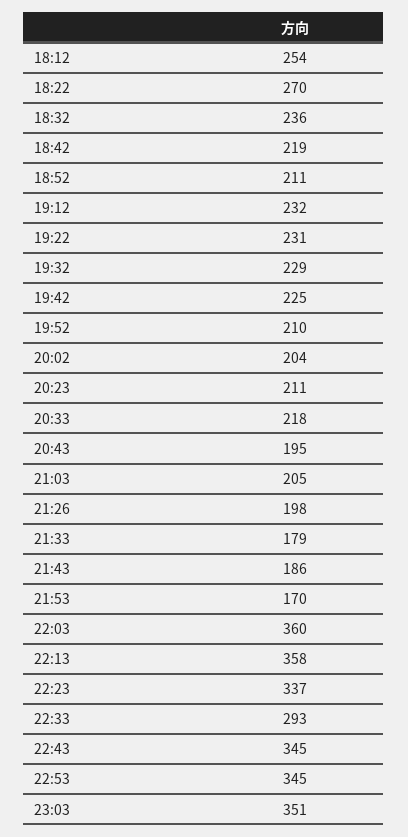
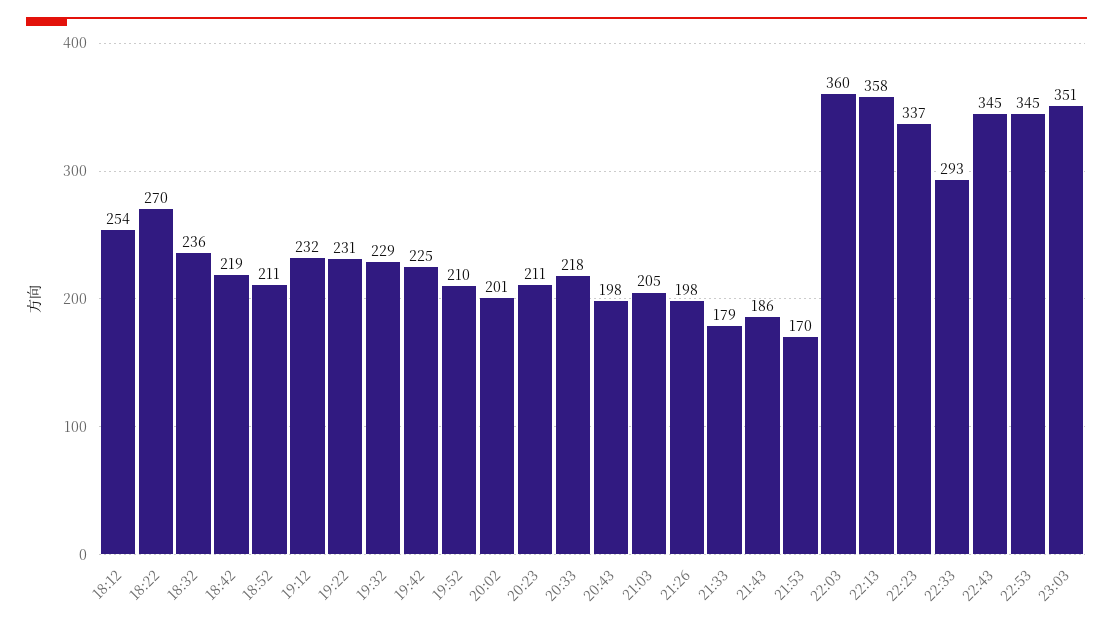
  {
    "18:12": 254,
    "18:22": 270,
    "18:32": 236,
    "18:42": 219,
    "18:52": 211,
    "19:12": 232,
    "19:22": 231,
    "19:32": 229,
    "19:42": 225,
    "19:52": 210,
-   "20:02": 204,
+   "20:02": 201,
    "20:23": 211,
    "20:33": 218,
-   "20:43": 195,
+   "20:43": 198,
    "21:03": 205,
    "21:26": 198,
    "21:33": 179,
    "21:43": 186,
    "21:53": 170,
    "22:03": 360,
    "22:13": 358,
    "22:23": 337,
    "22:33": 293,
    "22:43": 345,
    "22:53": 345,
    "23:03": 351
  }

